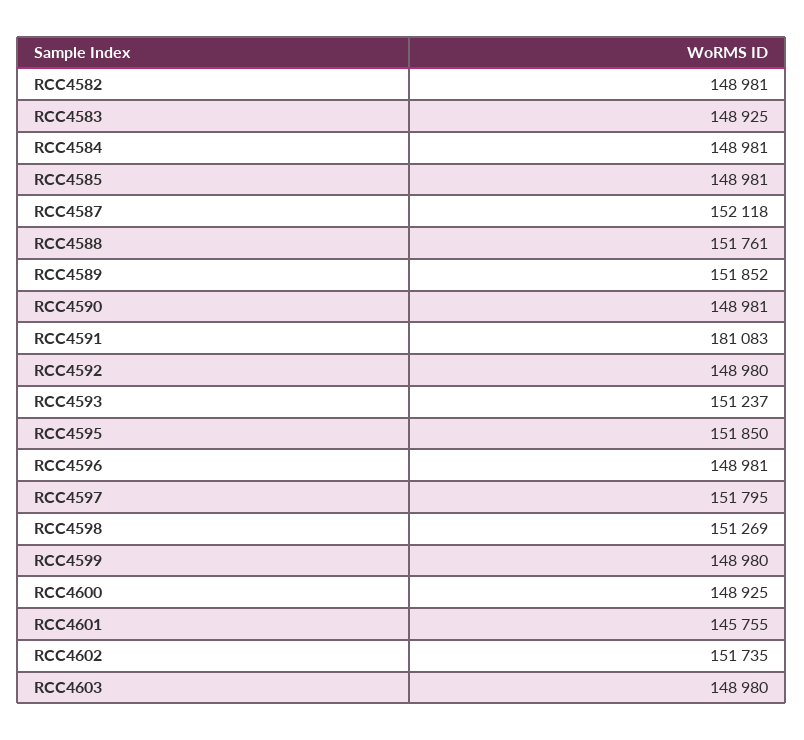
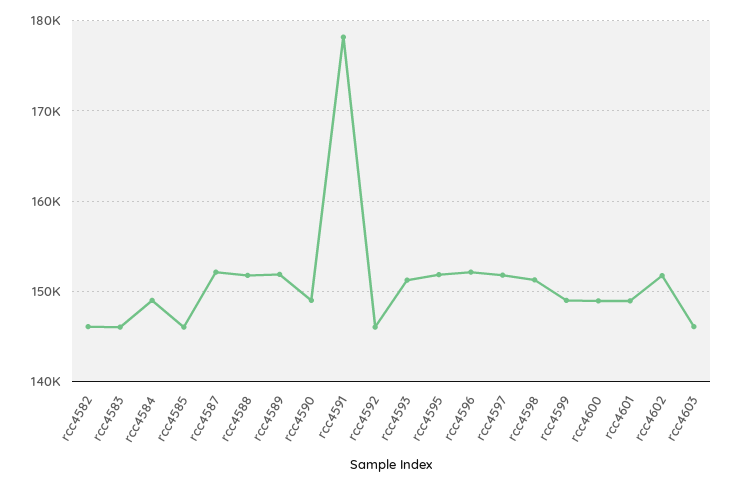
  {
-   "RCC4582": 148981,
+   "RCC4582": 146000,
-   "RCC4583": 148925,
+   "RCC4583": 146000,
    "RCC4584": 148981,
-   "RCC4585": 148981,
+   "RCC4585": 146000,
    "RCC4587": 152118,
    "RCC4588": 151761,
    "RCC4589": 151852,
    "RCC4590": 148981,
-   "RCC4591": 181083,
+   "RCC4591": 178000,
-   "RCC4592": 148980,
+   "RCC4592": 146000,
    "RCC4593": 151237,
    "RCC4595": 151850,
-   "RCC4596": 148981,
+   "RCC4596": 152000,
    "RCC4597": 151795,
    "RCC4598": 151269,
    "RCC4599": 148980,
    "RCC4600": 148925,
-   "RCC4601": 145755,
+   "RCC4601": 149000,
    "RCC4602": 151735,
-   "RCC4603": 148980
+   "RCC4603": 146000
  }

